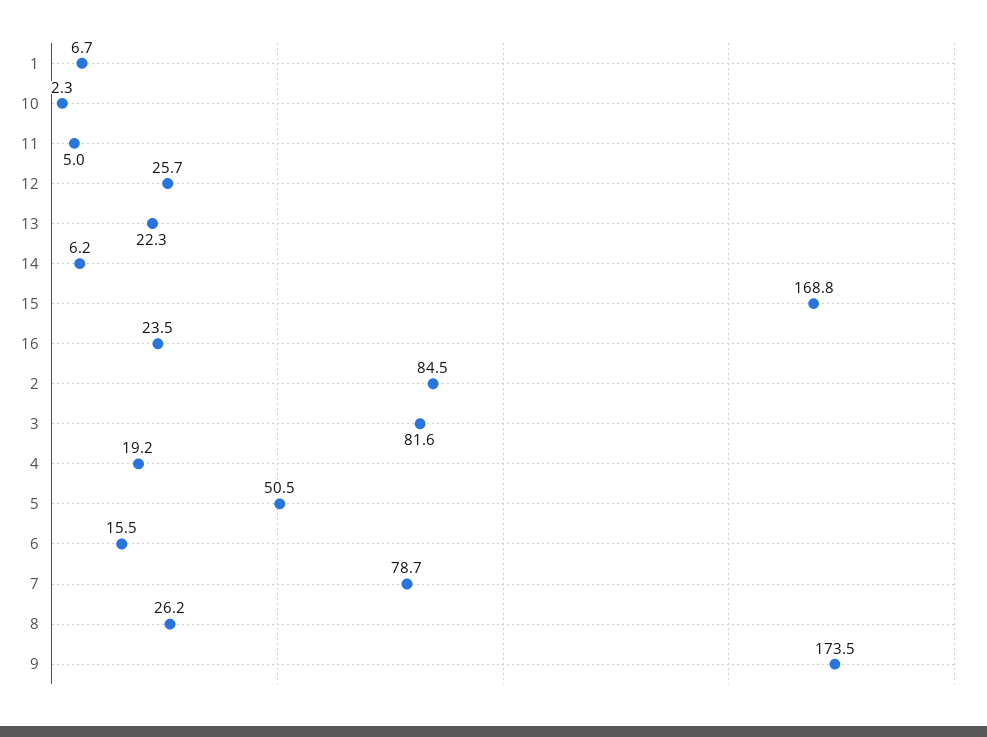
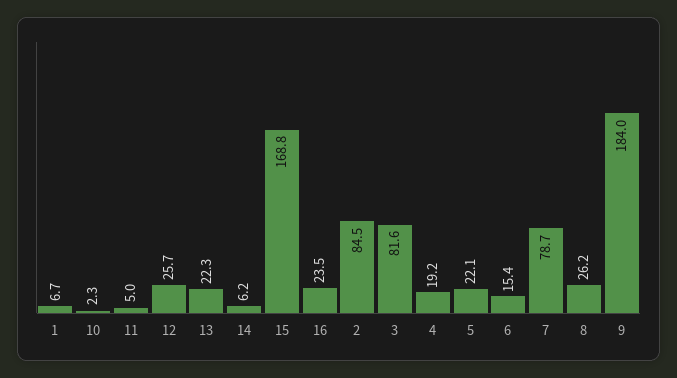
  {
    "1": 6.7,
    "10": 2.3,
    "11": 5,
    "12": 25.7,
    "13": 22.3,
    "14": 6.2,
    "15": 168.8,
    "16": 23.5,
    "2": 84.5,
    "3": 81.6,
    "4": 19.2,
-   "5": 50.5,
+   "5": 22.1,
-   "6": 15.5,
+   "6": 15.4,
    "7": 78.7,
    "8": 26.2,
-   "9": 173.5
+   "9": 184
  }

